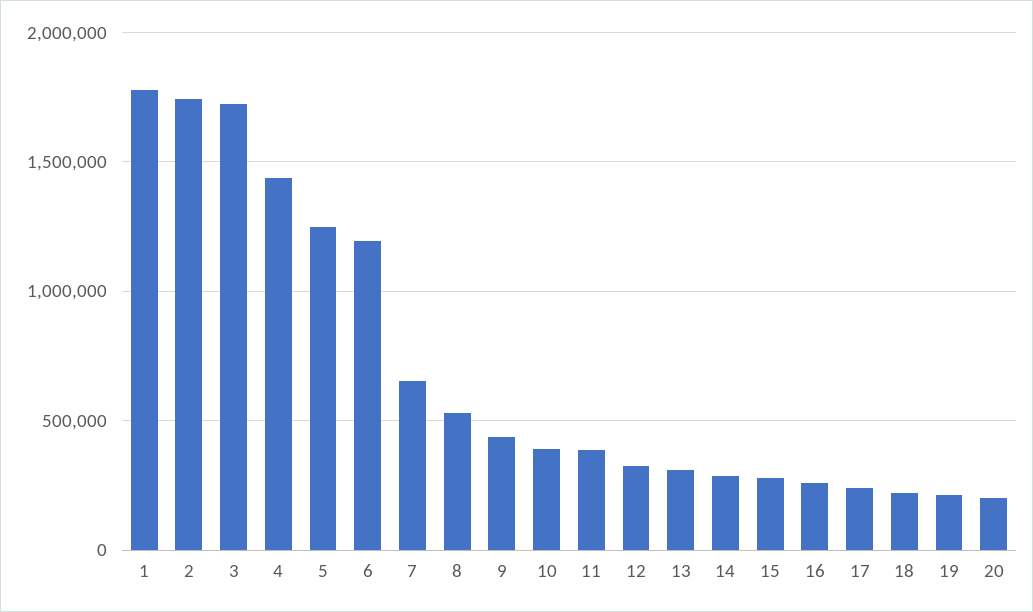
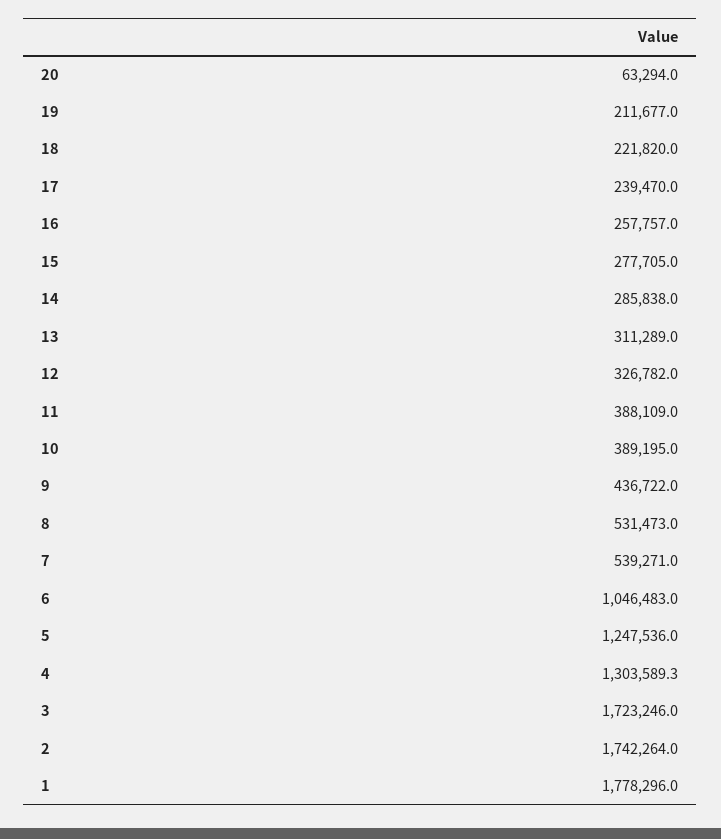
  {
    "1": 1778296,
    "2": 1742264,
    "3": 1723246,
-   "4": 1450000,
+   "4": 1303589.3,
    "5": 1247536,
-   "6": 1200000,
+   "6": 1046483,
-   "7": 650000,
+   "7": 539271,
    "8": 531473,
    "9": 436722,
    "10": 389195,
    "11": 388109,
    "12": 326782,
    "13": 311289,
    "14": 285838,
    "15": 277705,
    "16": 257757,
    "17": 239470,
    "18": 221820,
    "19": 211677,
-   "20": 200000
+   "20": 63294
  }

